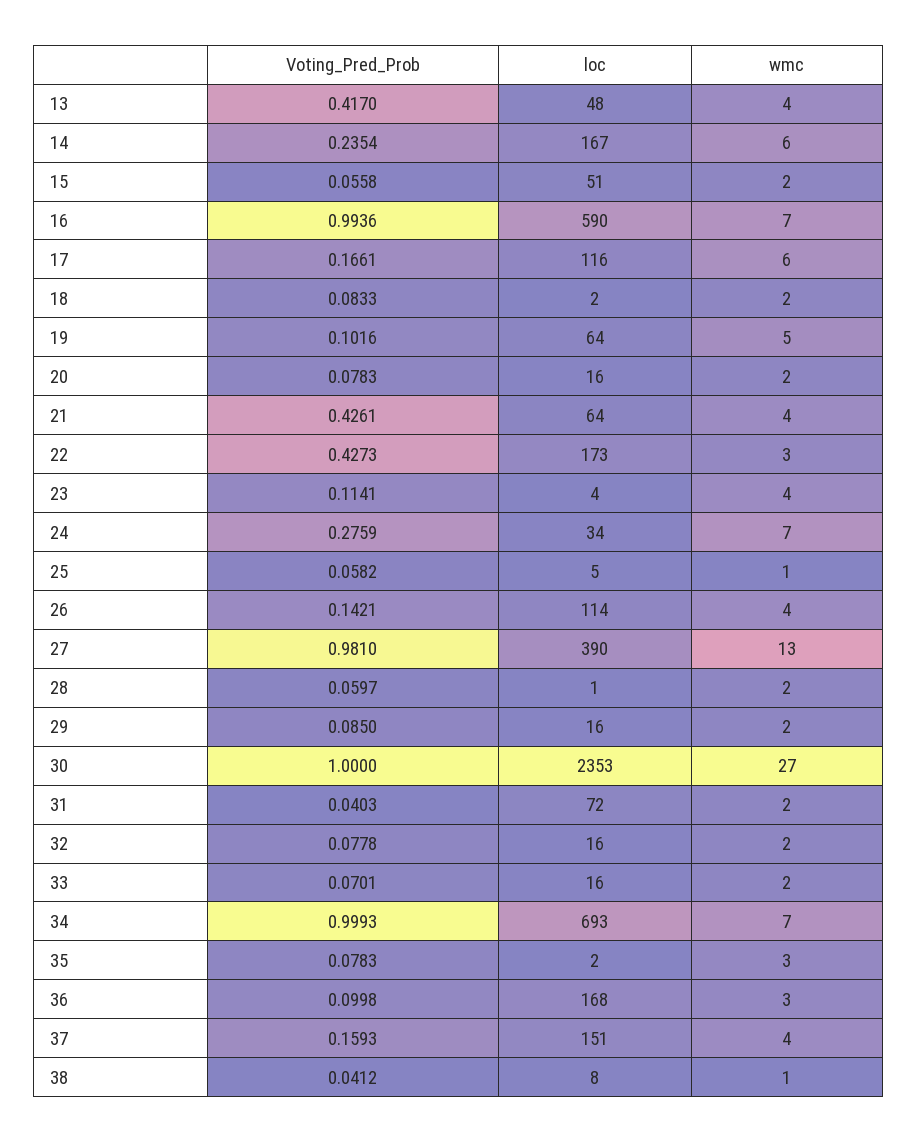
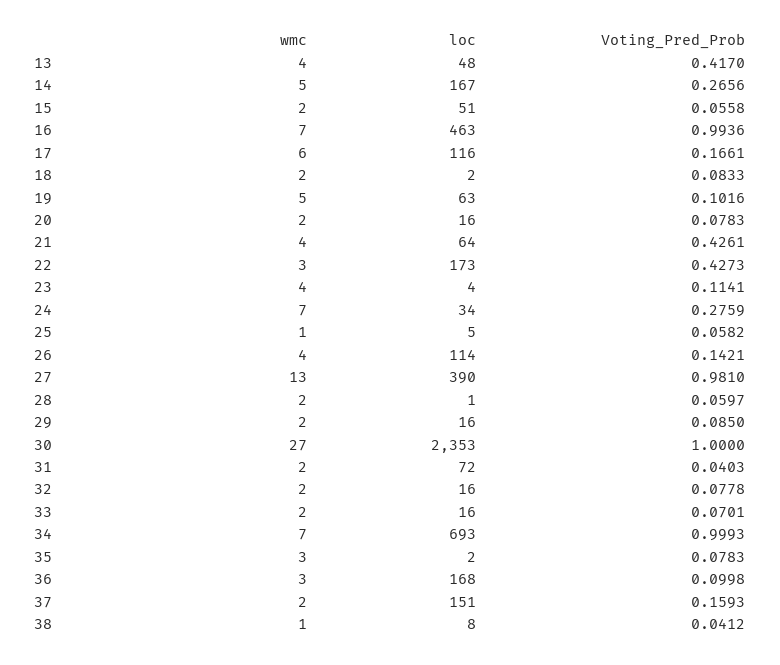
  {
    "Voting_Pred_Prob": {
      "13": 0.417,
-     "14": 0.2354,
+     "14": 0.2656,
      "15": 0.0558,
      "16": 0.9936,
      "17": 0.1661,
      "18": 0.0833,
      "19": 0.1016,
      "20": 0.0783,
      "21": 0.4261,
      "22": 0.4273,
      "23": 0.1141,
      "24": 0.2759,
      "25": 0.0582,
      "26": 0.1421,
      "27": 0.981,
      "28": 0.0597,
      "29": 0.085,
      "30": 1,
      "31": 0.0403,
      "32": 0.0778,
      "33": 0.0701,
      "34": 0.9993,
      "35": 0.0783,
      "36": 0.0998,
      "37": 0.1593,
      "38": 0.0412
    },
    "loc": {
      "13": 48,
      "14": 167,
      "15": 51,
-     "16": 590,
+     "16": 463,
      "17": 116,
      "18": 2,
-     "19": 64,
+     "19": 63,
      "20": 16,
      "21": 64,
      "22": 173,
      "23": 4,
      "24": 34,
      "25": 5,
      "26": 114,
      "27": 390,
      "28": 1,
      "29": 16,
      "30": 2353,
      "31": 72,
      "32": 16,
      "33": 16,
      "34": 693,
      "35": 2,
      "36": 168,
      "37": 151,
      "38": 8
    },
    "wmc": {
      "13": 4,
-     "14": 6,
+     "14": 5,
      "15": 2,
      "16": 7,
      "17": 6,
      "18": 2,
      "19": 5,
      "20": 2,
      "21": 4,
      "22": 3,
      "23": 4,
      "24": 7,
      "25": 1,
      "26": 4,
      "27": 13,
      "28": 2,
      "29": 2,
      "30": 27,
      "31": 2,
      "32": 2,
      "33": 2,
      "34": 7,
      "35": 3,
      "36": 3,
-     "37": 4,
+     "37": 2,
      "38": 1
    }
  }

